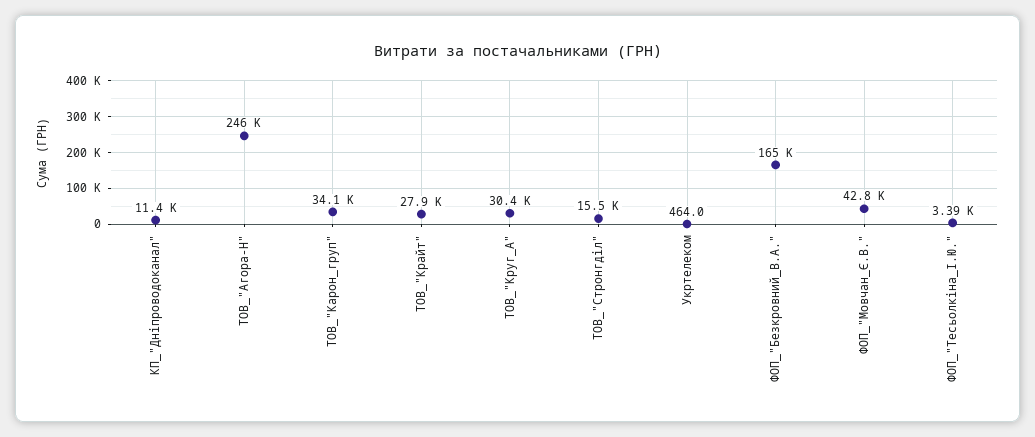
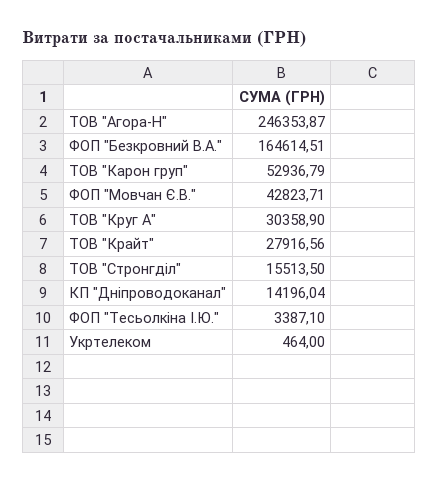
  {
-   "КП_\"Дніпроводоканал\"": 11400,
+   "КП_\"Дніпроводоканал\"": 14196.04,
    "ТОВ_\"Агора-Н\"": 246353.87,
-   "ТОВ_\"Карон_груп\"": 34100,
+   "ТОВ_\"Карон_груп\"": 52936.79,
    "ТОВ_\"Крайт\"": 27916.56,
    "ТОВ_\"Круг_А\"": 30358.9,
    "ТОВ_\"Стронгділ\"": 15513.5,
    "Укртелеком": 464,
    "ФОП_\"Безкровний_В.А.\"": 164614.51,
    "ФОП_\"Мовчан_Є.В.\"": 42823.71,
    "ФОП_\"Тесьолкіна_І.Ю.\"": 3387.1
  }

